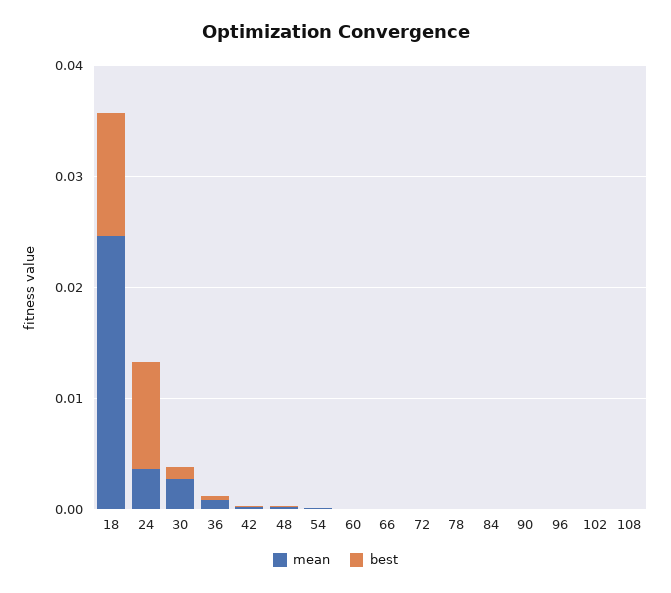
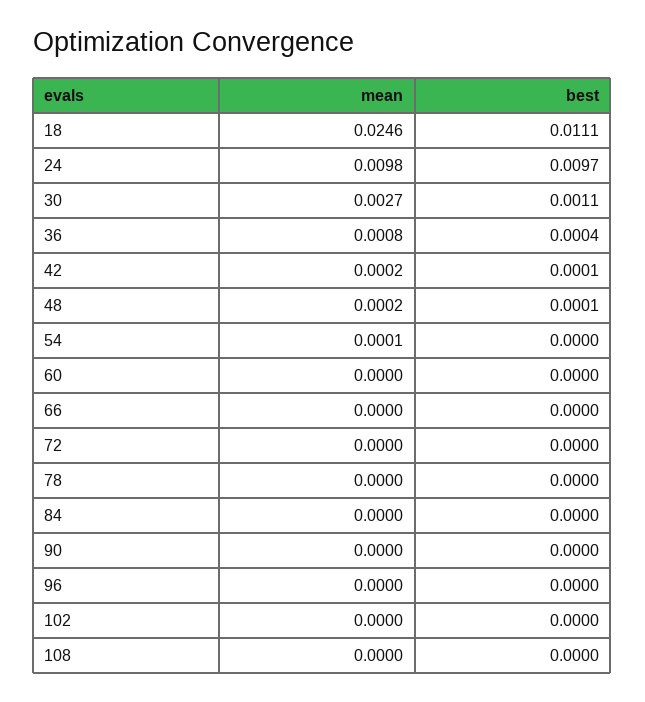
  {
    "mean": {
      "18": 0.0246,
-     "24": 0.004,
+     "24": 0.0098,
      "30": 0.0027,
      "36": 0.0008,
      "42": 0.0002,
      "48": 0.0002,
      "54": 0.0001,
      "60": 0,
      "66": 0,
      "72": 0,
      "78": 0,
      "84": 0,
      "90": 0,
      "96": 0,
      "102": 0,
      "108": 0
    },
    "best": {
      "18": 0.0111,
      "24": 0.0097,
      "30": 0.0011,
      "36": 0.0004,
      "42": 0.0001,
      "48": 0.0001,
      "54": 0,
      "60": 0,
      "66": 0,
      "72": 0,
      "78": 0,
      "84": 0,
      "90": 0,
      "96": 0,
      "102": 0,
      "108": 0
    }
  }

